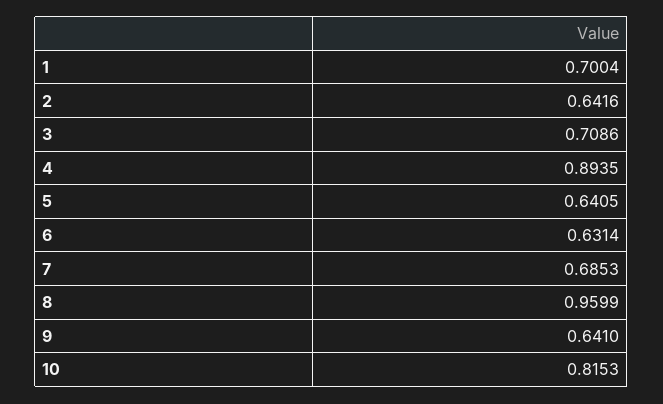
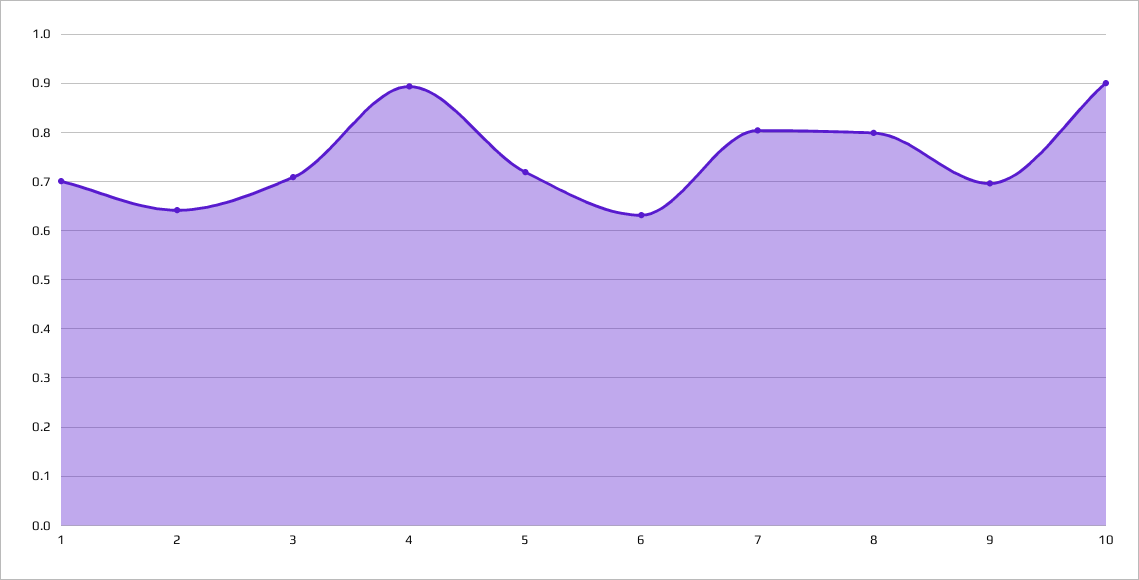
  {
    "1": 0.7004,
    "2": 0.6416,
    "3": 0.7086,
    "4": 0.8935,
-   "5": 0.6405,
+   "5": 0.72,
    "6": 0.6314,
-   "7": 0.6853,
+   "7": 0.8,
-   "8": 0.9599,
+   "8": 0.8,
-   "9": 0.641,
+   "9": 0.7,
-   "10": 0.8153
+   "10": 0.9
  }

